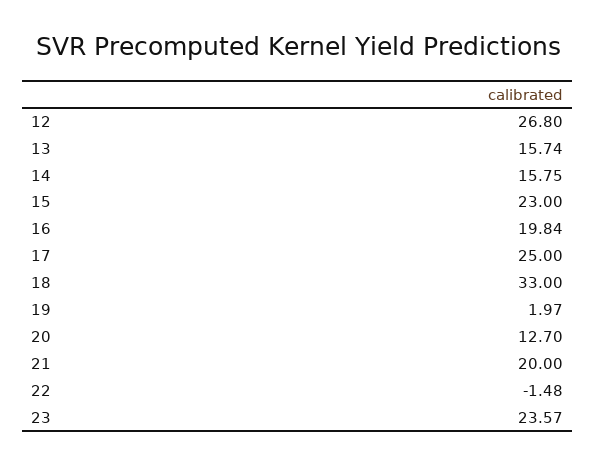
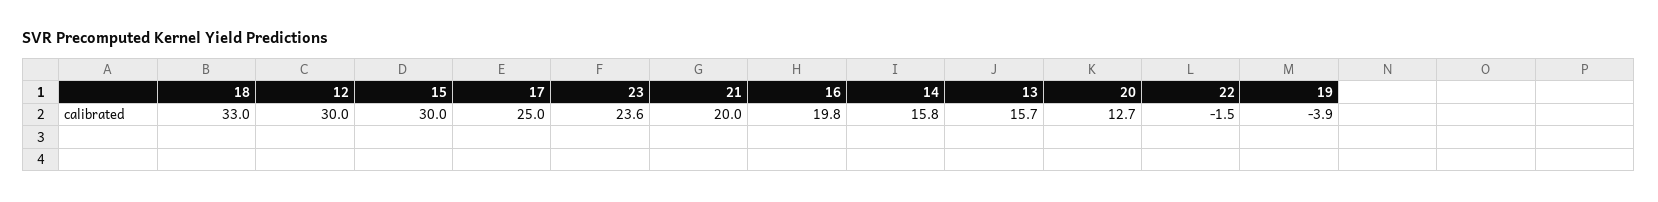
  {
-   "12": 26.8,
+   "12": 30,
    "13": 15.74,
    "14": 15.75,
-   "15": 23,
+   "15": 30,
    "16": 19.84,
    "17": 25,
    "18": 33,
-   "19": 1.97,
+   "19": -3.9,
    "20": 12.7,
    "21": 20,
    "22": -1.48,
    "23": 23.57
  }

